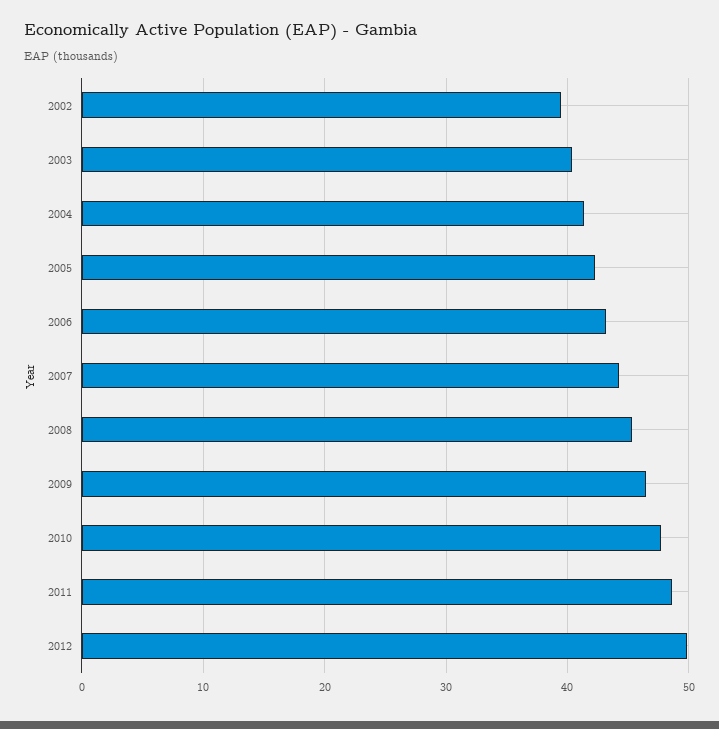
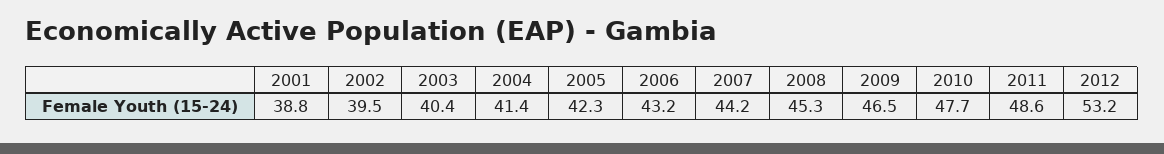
  {
    "2002": 39.5,
    "2003": 40.4,
    "2004": 41.4,
    "2005": 42.3,
    "2006": 43.2,
    "2007": 44.2,
    "2008": 45.3,
    "2009": 46.5,
    "2010": 47.7,
    "2011": 48.6,
-   "2012": 50
+   "2012": 53.2,
+   "2001": 38.8
  }

